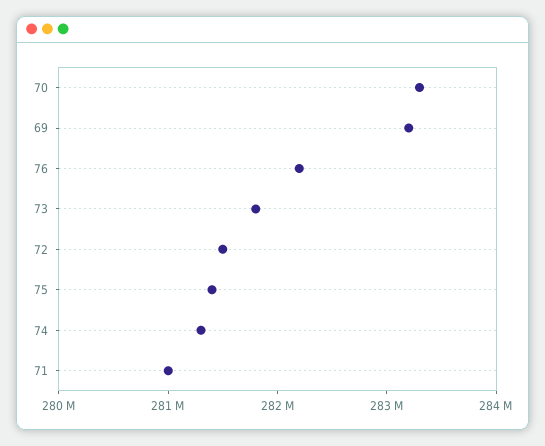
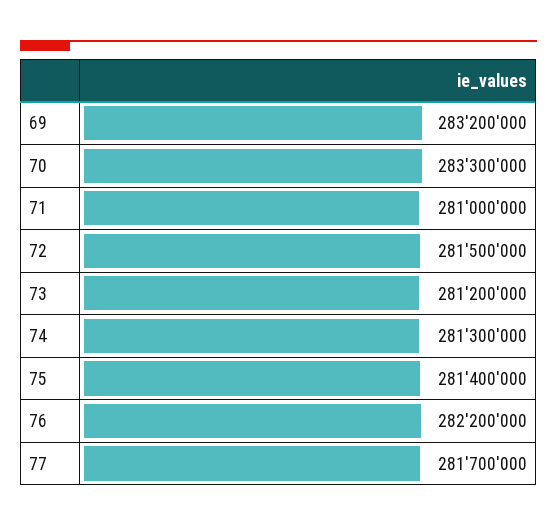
  {
    "70": 283300000,
    "69": 283200000,
    "76": 282200000,
-   "73": 281800000,
+   "73": 281200000,
    "72": 281500000,
    "75": 281400000,
    "74": 281300000,
-   "71": 281000000
+   "71": 281000000,
+   "77": 281700000
  }

